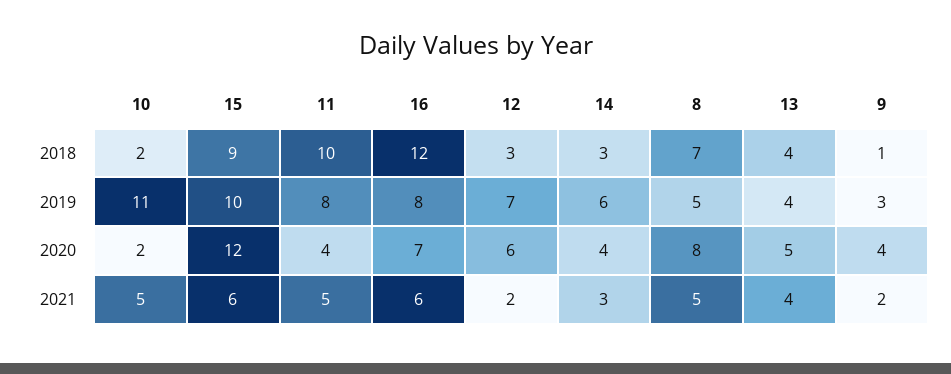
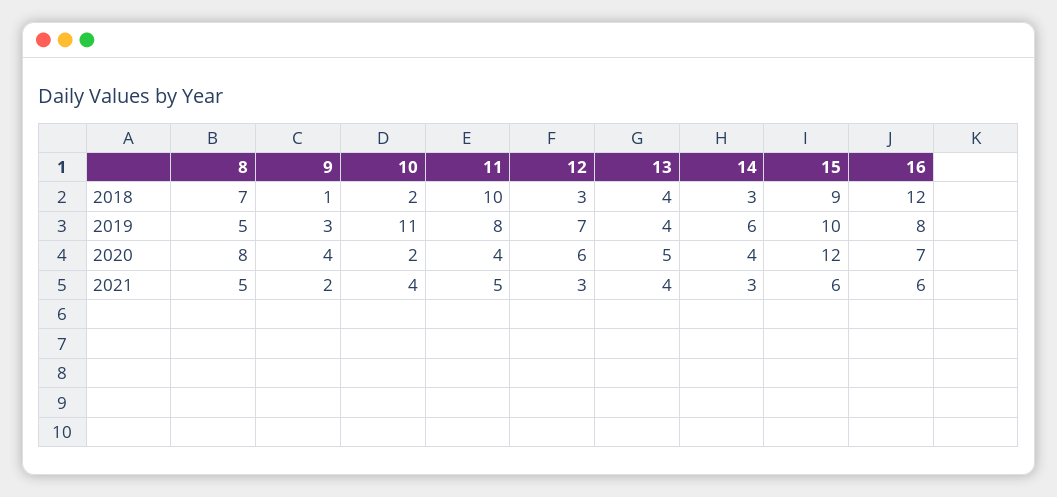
  {
    "10": {
      "2018": 2,
      "2019": 11,
      "2020": 2,
-     "2021": 5
+     "2021": 4
    },
    "15": {
      "2018": 9,
      "2019": 10,
      "2020": 12,
      "2021": 6
    },
    "11": {
      "2018": 10,
      "2019": 8,
      "2020": 4,
      "2021": 5
    },
    "16": {
      "2018": 12,
      "2019": 8,
      "2020": 7,
      "2021": 6
    },
    "12": {
      "2018": 3,
      "2019": 7,
      "2020": 6,
-     "2021": 2
+     "2021": 3
    },
    "14": {
      "2018": 3,
      "2019": 6,
      "2020": 4,
      "2021": 3
    },
    "8": {
      "2018": 7,
      "2019": 5,
      "2020": 8,
      "2021": 5
    },
    "13": {
      "2018": 4,
      "2019": 4,
      "2020": 5,
      "2021": 4
    },
    "9": {
      "2018": 1,
      "2019": 3,
      "2020": 4,
      "2021": 2
    }
  }

